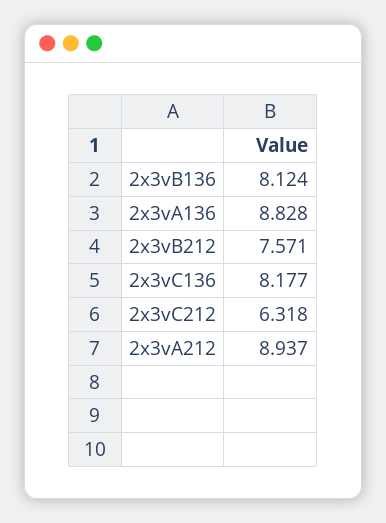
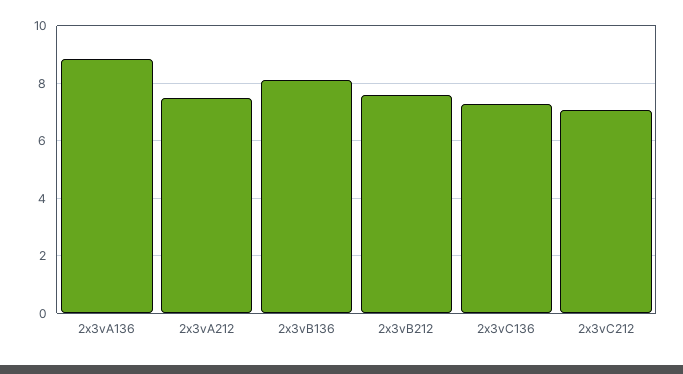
  {
    "2x3vB136": 8.124,
    "2x3vA136": 8.828,
    "2x3vB212": 7.571,
-   "2x3vC136": 8.177,
+   "2x3vC136": 7.25,
-   "2x3vC212": 6.318,
+   "2x3vC212": 7,
-   "2x3vA212": 8.937
+   "2x3vA212": 7.5
  }

